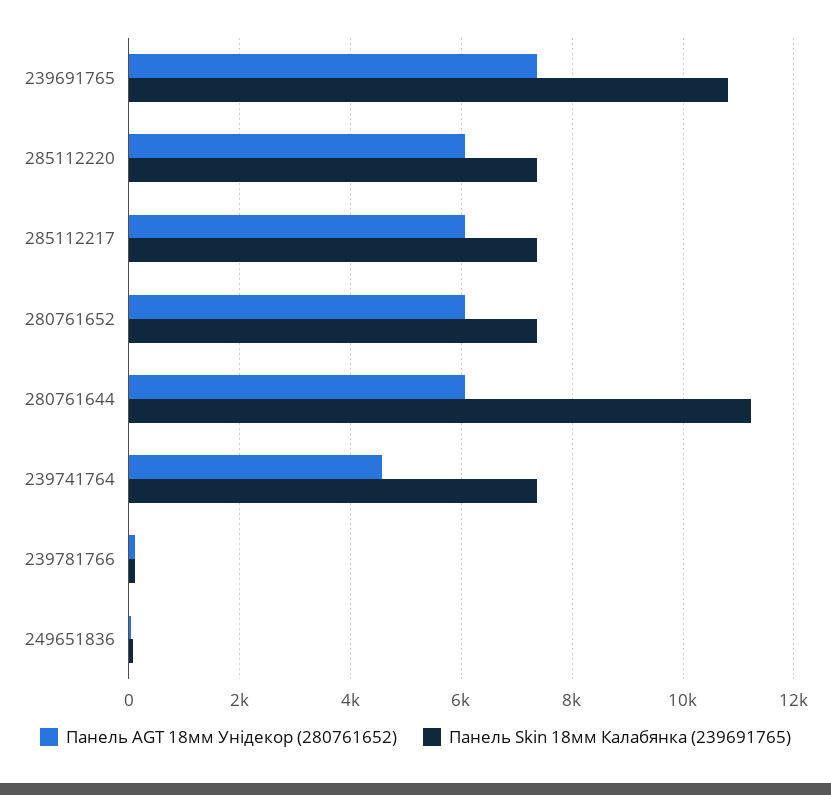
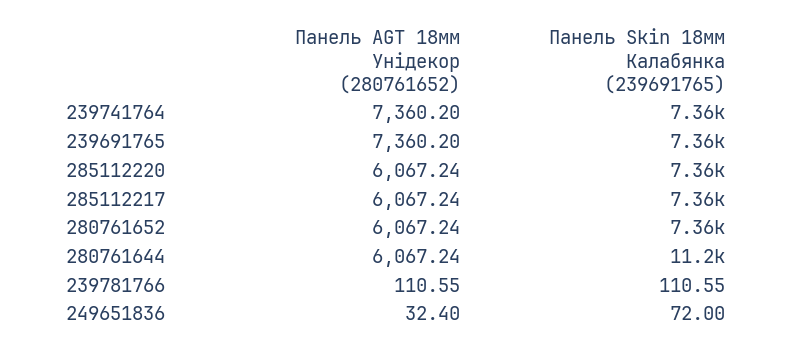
  {
    "Панель AGT 18мм Унідекор (280761652)": {
      "239691765": 7360.2,
      "285112220": 6067.24,
      "285112217": 6067.24,
      "280761652": 6067.24,
      "280761644": 6067.24,
-     "239741764": 4600,
+     "239741764": 7360.2,
      "239781766": 110.55,
      "249651836": 32.4
    },
    "Панель Skin 18мм Калабянка (239691765)": {
-     "239691765": 10800,
+     "239691765": 7360,
      "285112220": 7360,
      "285112217": 7360,
      "280761652": 7360,
      "280761644": 11200,
      "239741764": 7360,
      "239781766": 110.55,
      "249651836": 72
    }
  }

